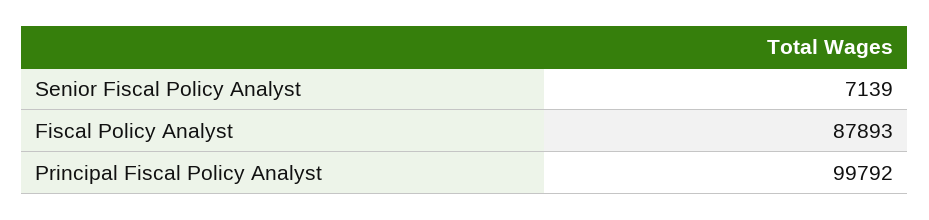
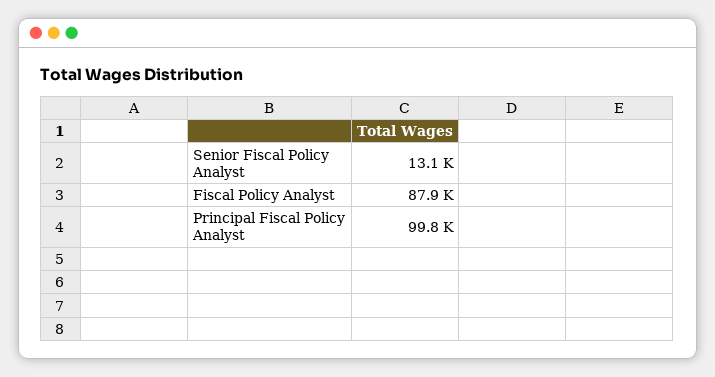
  {
-   "Senior Fiscal Policy Analyst": 7139,
+   "Senior Fiscal Policy Analyst": 13100,
    "Fiscal Policy Analyst": 87893,
    "Principal Fiscal Policy Analyst": 99792
  }

